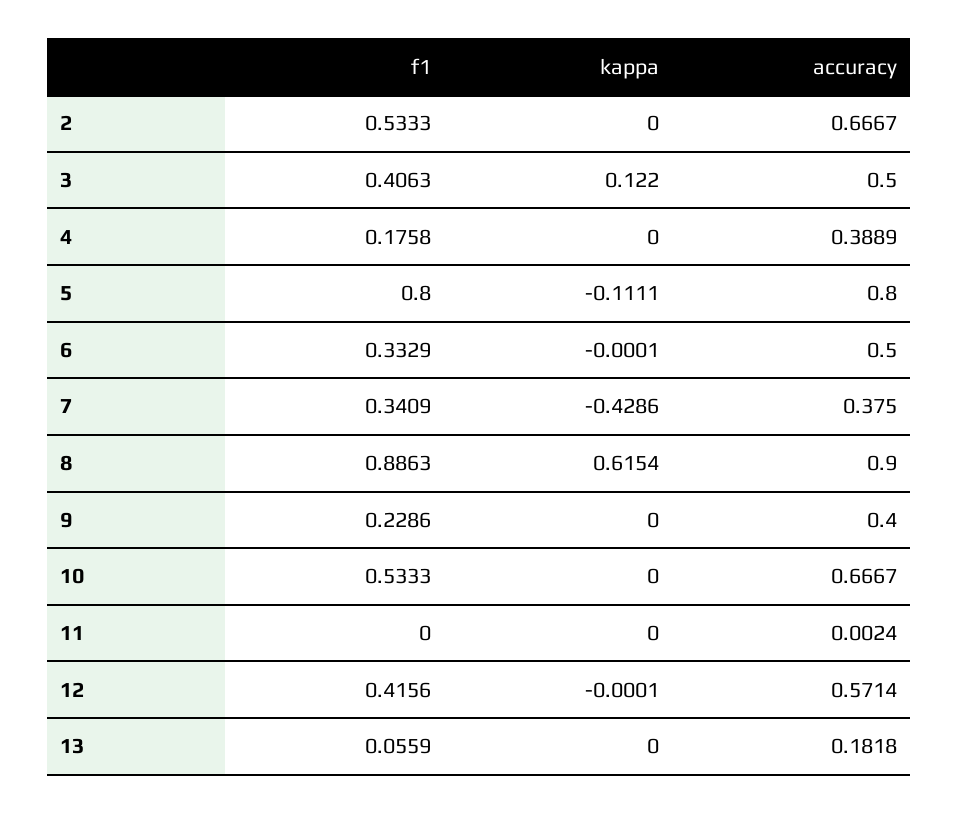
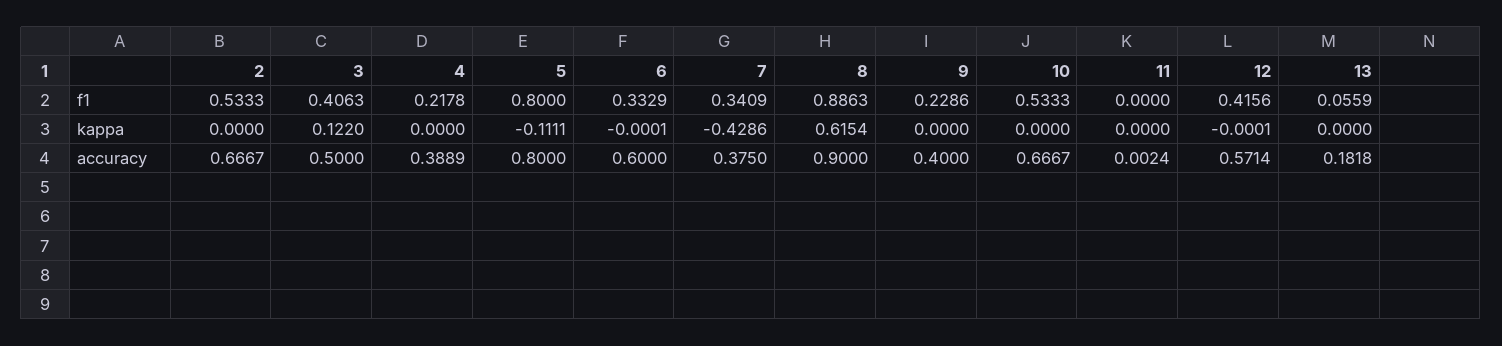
  {
    "f1": {
      "2": 0.5333,
      "3": 0.4063,
-     "4": 0.1758,
+     "4": 0.2178,
      "5": 0.8,
      "6": 0.3329,
      "7": 0.3409,
      "8": 0.8863,
      "9": 0.2286,
      "10": 0.5333,
      "11": 0,
      "12": 0.4156,
      "13": 0.0559
    },
    "kappa": {
      "2": 0,
      "3": 0.122,
      "4": 0,
      "5": -0.1111,
      "6": -0.0001,
      "7": -0.4286,
      "8": 0.6154,
      "9": 0,
      "10": 0,
      "11": 0,
      "12": -0.0001,
      "13": 0
    },
    "accuracy": {
      "2": 0.6667,
      "3": 0.5,
      "4": 0.3889,
      "5": 0.8,
-     "6": 0.5,
+     "6": 0.6,
      "7": 0.375,
      "8": 0.9,
      "9": 0.4,
      "10": 0.6667,
      "11": 0.0024,
      "12": 0.5714,
      "13": 0.1818
    }
  }

